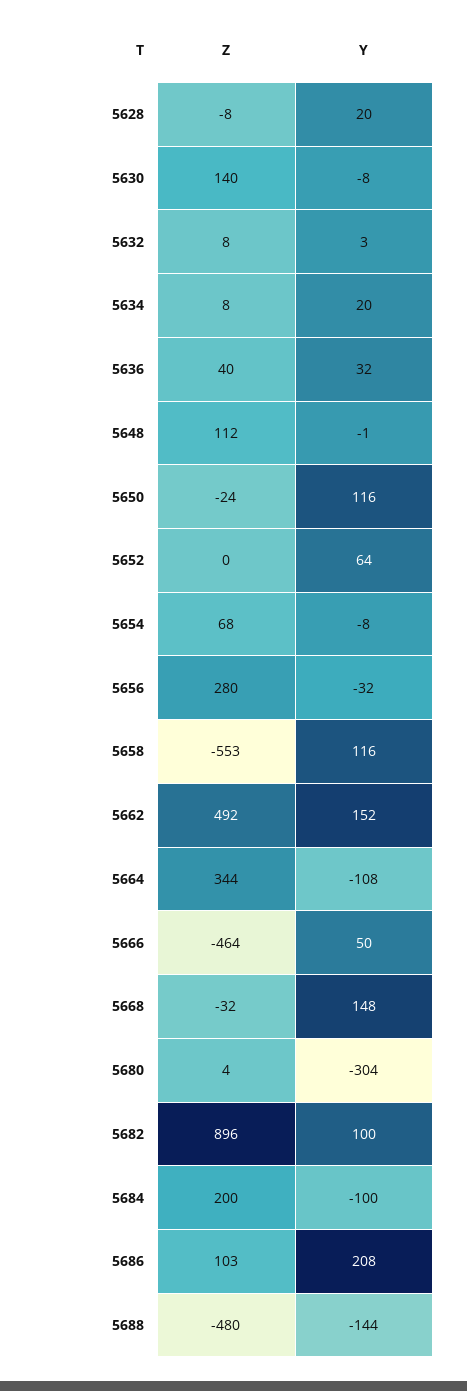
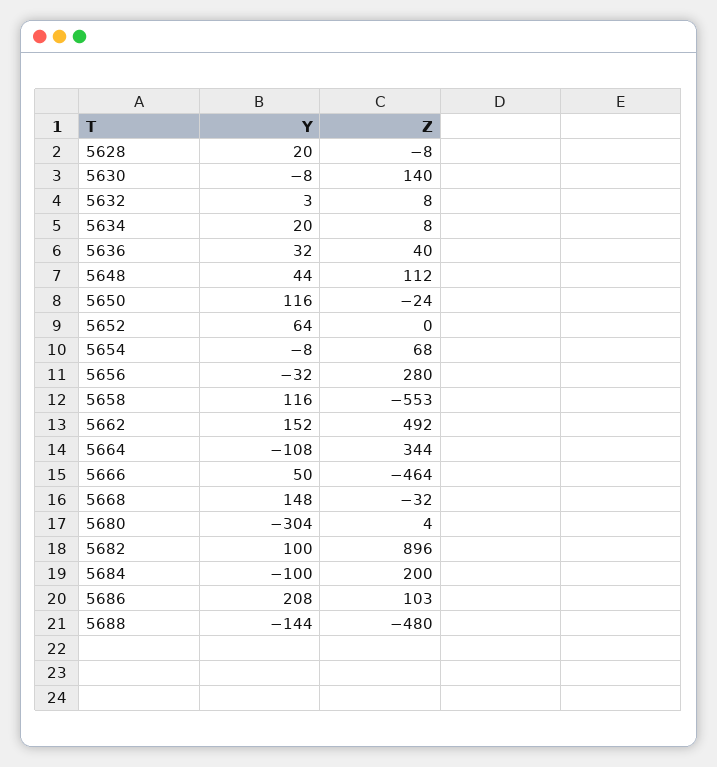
  {
    "Z": {
      "5628": -8,
      "5630": 140,
      "5632": 8,
      "5634": 8,
      "5636": 40,
      "5648": 112,
      "5650": -24,
      "5652": 0,
      "5654": 68,
      "5656": 280,
      "5658": -553,
      "5662": 492,
      "5664": 344,
      "5666": -464,
      "5668": -32,
      "5680": 4,
      "5682": 896,
      "5684": 200,
      "5686": 103,
      "5688": -480
    },
    "Y": {
      "5628": 20,
      "5630": -8,
      "5632": 3,
      "5634": 20,
      "5636": 32,
-     "5648": -1,
+     "5648": 44,
      "5650": 116,
      "5652": 64,
      "5654": -8,
      "5656": -32,
      "5658": 116,
      "5662": 152,
      "5664": -108,
      "5666": 50,
      "5668": 148,
      "5680": -304,
      "5682": 100,
      "5684": -100,
      "5686": 208,
      "5688": -144
    }
  }

